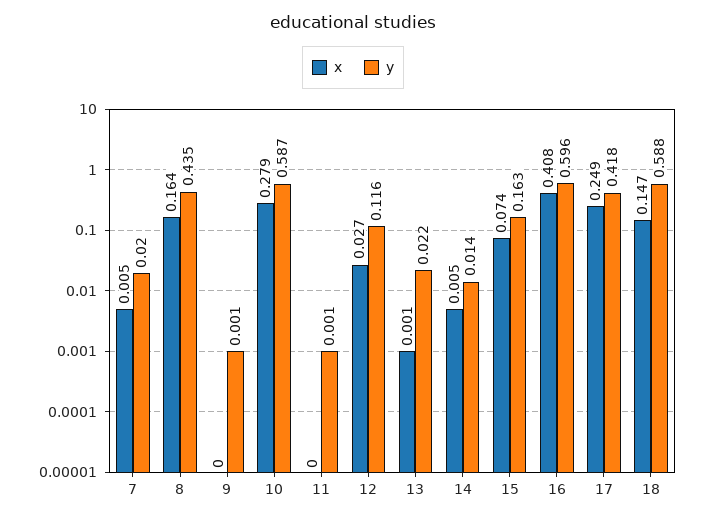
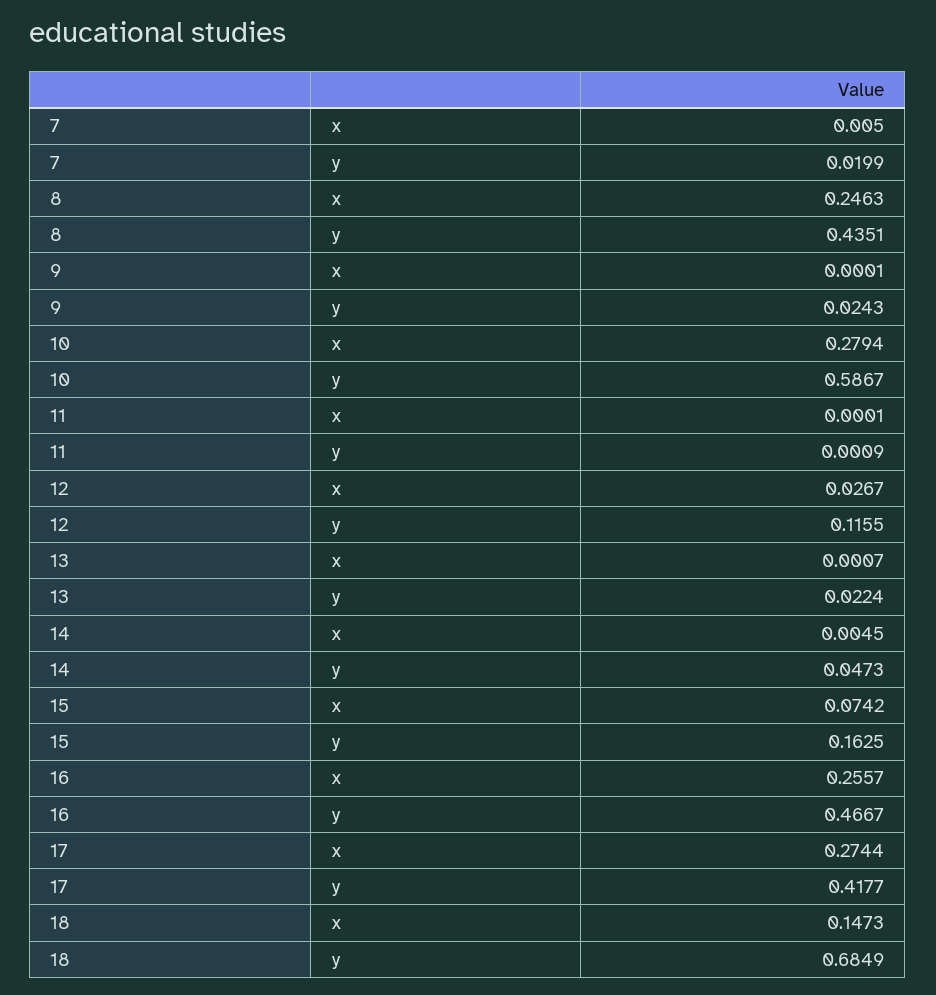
  {
    "x": {
      "7": 0.005,
-     "8": 0.164,
+     "8": 0.2463,
      "9": 0.0001,
      "10": 0.2794,
      "11": 0.0001,
      "12": 0.0267,
      "13": 0.0007,
      "14": 0.0045,
      "15": 0.0742,
-     "16": 0.408,
+     "16": 0.2557,
-     "17": 0.249,
+     "17": 0.2744,
      "18": 0.1473
    },
    "y": {
      "7": 0.0199,
      "8": 0.4351,
-     "9": 0.001,
+     "9": 0.0243,
      "10": 0.5867,
      "11": 0.0009,
      "12": 0.1155,
      "13": 0.0224,
-     "14": 0.014,
+     "14": 0.0473,
      "15": 0.1625,
-     "16": 0.596,
+     "16": 0.4667,
      "17": 0.4177,
-     "18": 0.588
+     "18": 0.6849
    }
  }

